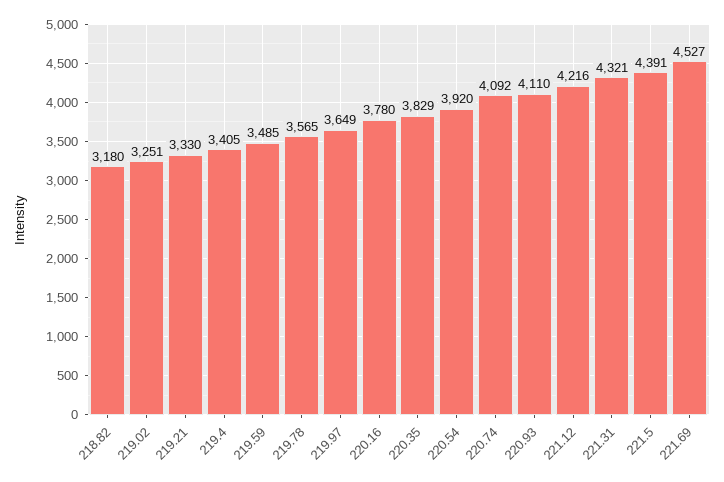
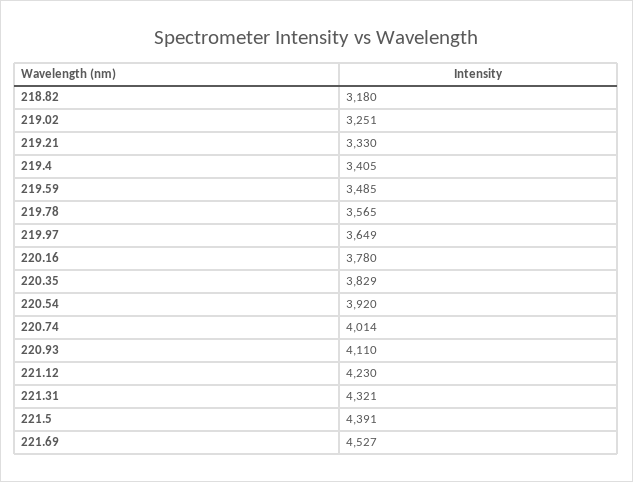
  {
    "218.82": 3180,
    "219.02": 3251,
    "219.21": 3330,
    "219.4": 3405,
    "219.59": 3485,
    "219.78": 3565,
    "219.97": 3649,
    "220.16": 3780,
    "220.35": 3829,
    "220.54": 3920,
-   "220.74": 4092,
+   "220.74": 4014,
    "220.93": 4110,
-   "221.12": 4216,
+   "221.12": 4230,
    "221.31": 4321,
    "221.5": 4391,
    "221.69": 4527
  }

